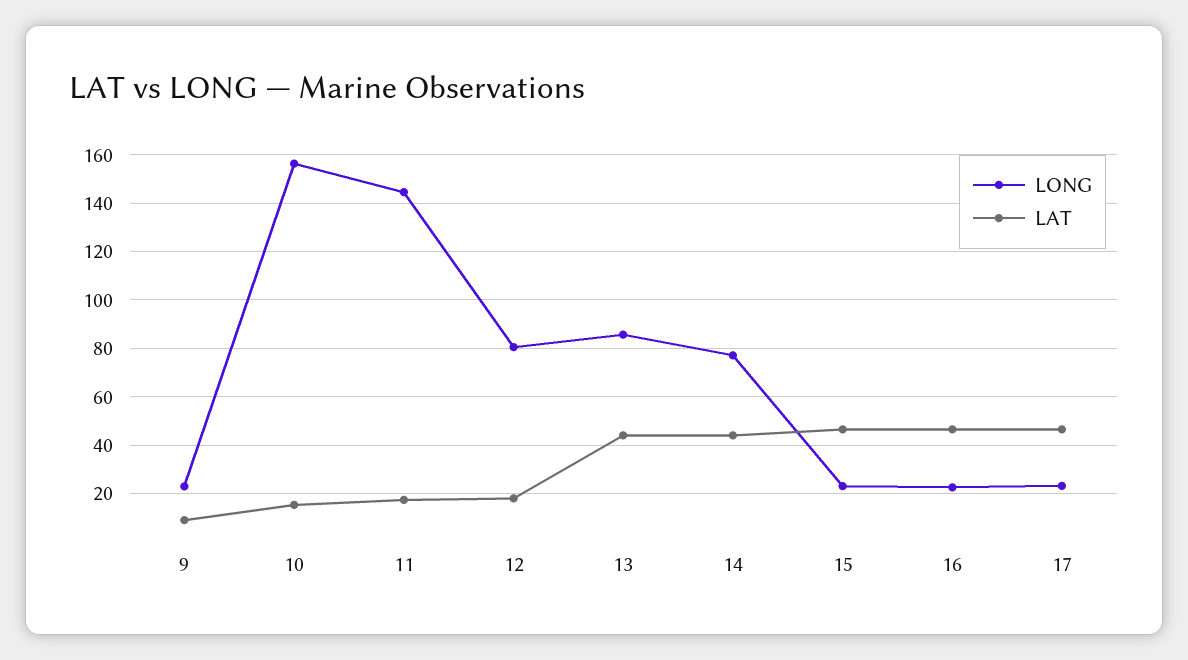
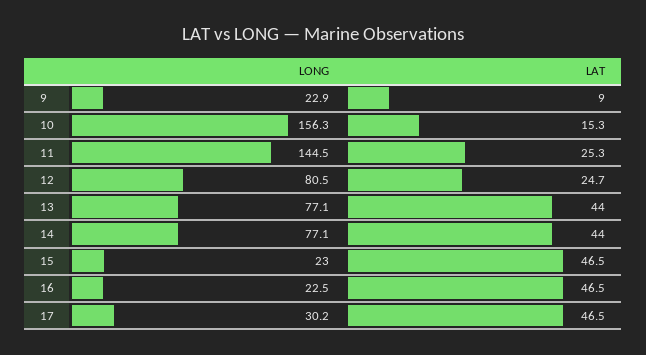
  {
    "LONG": {
      "9": 22.9,
      "10": 156.3,
      "11": 144.5,
      "12": 80.5,
-     "13": 85,
+     "13": 77.1,
      "14": 77.1,
      "15": 23,
      "16": 22.5,
-     "17": 22.5
+     "17": 30.2
    },
    "LAT": {
      "9": 9,
      "10": 15.3,
-     "11": 17.5,
+     "11": 25.3,
-     "12": 17.5,
+     "12": 24.7,
      "13": 44,
      "14": 44,
      "15": 46.5,
      "16": 46.5,
      "17": 46.5
    }
  }

